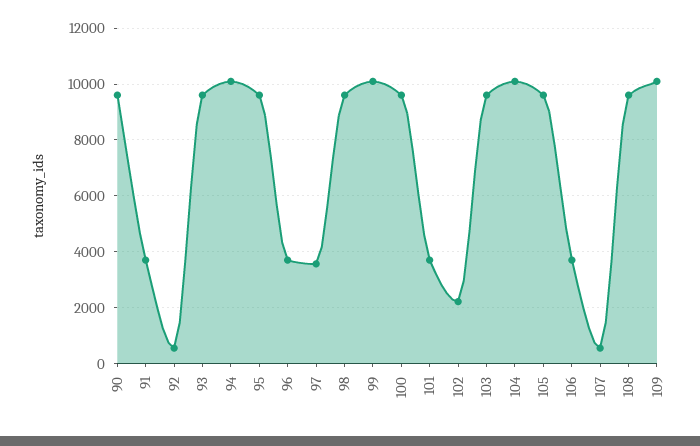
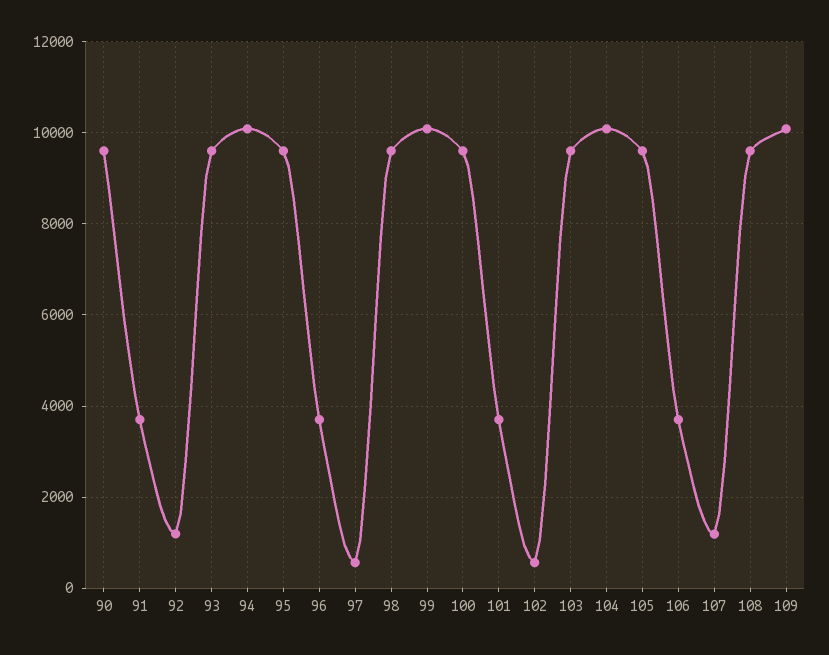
  {
    "90": 9600,
    "91": 3800,
-   "92": 500,
+   "92": 1200,
    "93": 9600,
    "94": 10000,
    "95": 9600,
    "96": 3800,
-   "97": 3500,
+   "97": 600,
    "98": 9600,
    "99": 10000,
    "100": 9600,
    "101": 3800,
-   "102": 2250,
+   "102": 600,
    "103": 9600,
    "104": 10000,
    "105": 9600,
    "106": 3800,
-   "107": 500,
+   "107": 1200,
    "108": 9600,
    "109": 10000
  }

